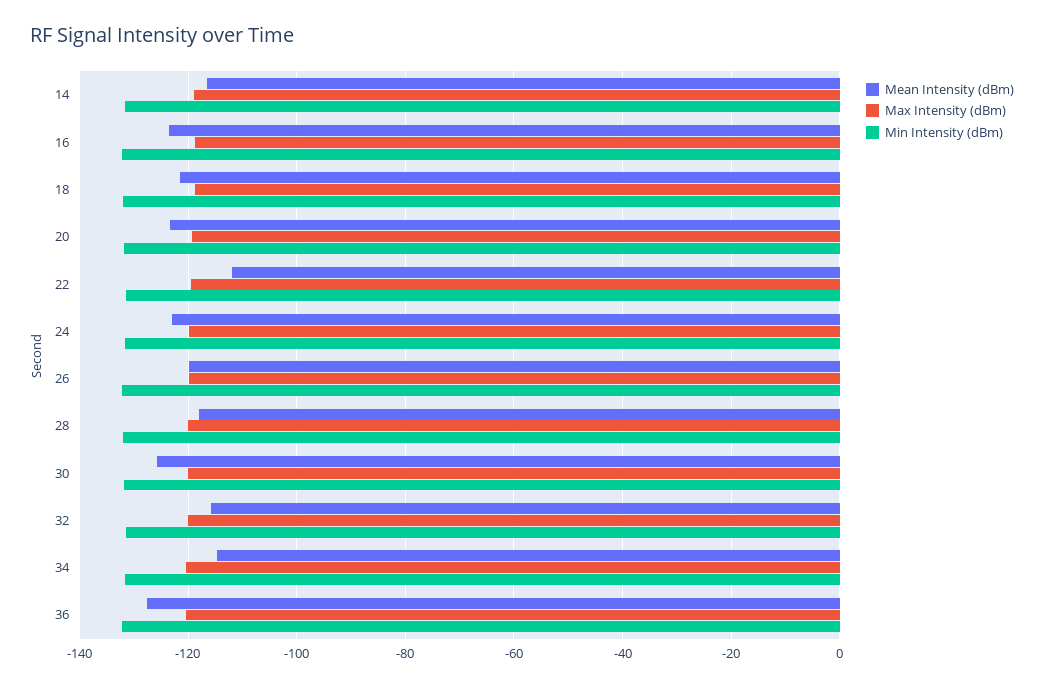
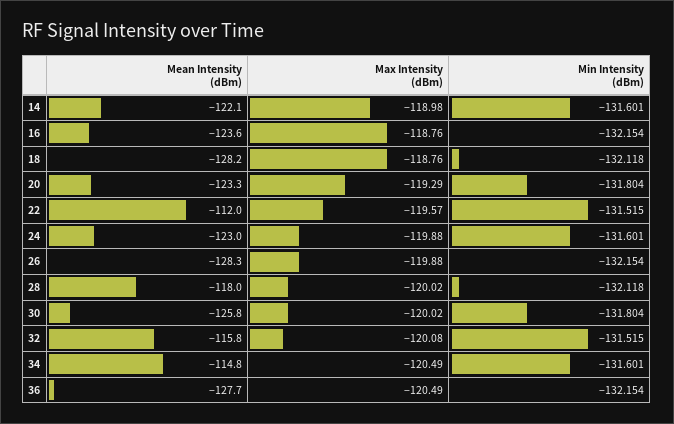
  {
    "Mean Intensity (dBm)": {
-     "14": -116,
+     "14": -122.1,
      "16": -123.6,
-     "18": -122,
+     "18": -128.2,
      "20": -123.3,
      "22": -112,
      "24": -123,
-     "26": -120,
+     "26": -128.3,
      "28": -118,
      "30": -125.8,
      "32": -115.8,
      "34": -114.8,
      "36": -127.7
    },
    "Max Intensity (dBm)": {
      "14": -118.98,
      "16": -118.76,
      "18": -118.76,
      "20": -119.29,
      "22": -119.57,
      "24": -119.88,
      "26": -119.88,
      "28": -120.02,
      "30": -120.02,
      "32": -120.08,
      "34": -120.49,
      "36": -120.49
    },
    "Min Intensity (dBm)": {
      "14": -131.601,
      "16": -132.154,
      "18": -132.118,
      "20": -131.804,
      "22": -131.515,
      "24": -131.601,
      "26": -132.154,
      "28": -132.118,
      "30": -131.804,
      "32": -131.515,
      "34": -131.601,
      "36": -132.154
    }
  }

